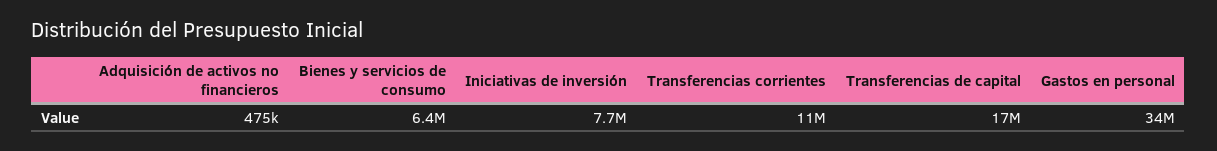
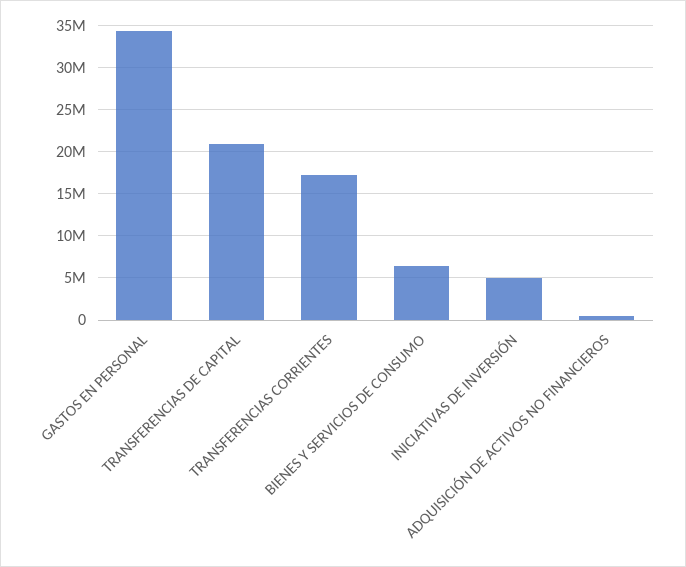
  {
    "Adquisición de activos no financieros": 475000,
    "Bienes y servicios de consumo": 6400000,
-   "Iniciativas de inversión": 7700000,
+   "Iniciativas de inversión": 5000000,
-   "Transferencias corrientes": 11000000,
+   "Transferencias corrientes": 17000000,
-   "Transferencias de capital": 17000000,
+   "Transferencias de capital": 21000000,
    "Gastos en personal": 34000000
  }

